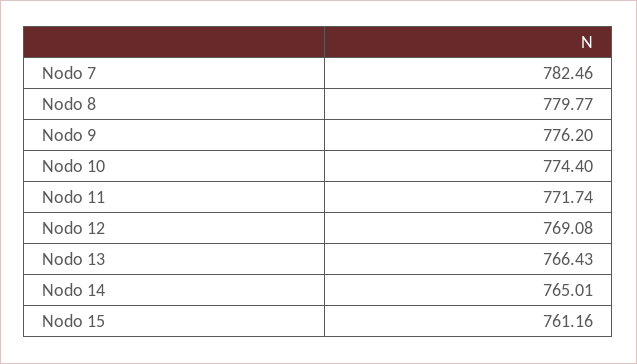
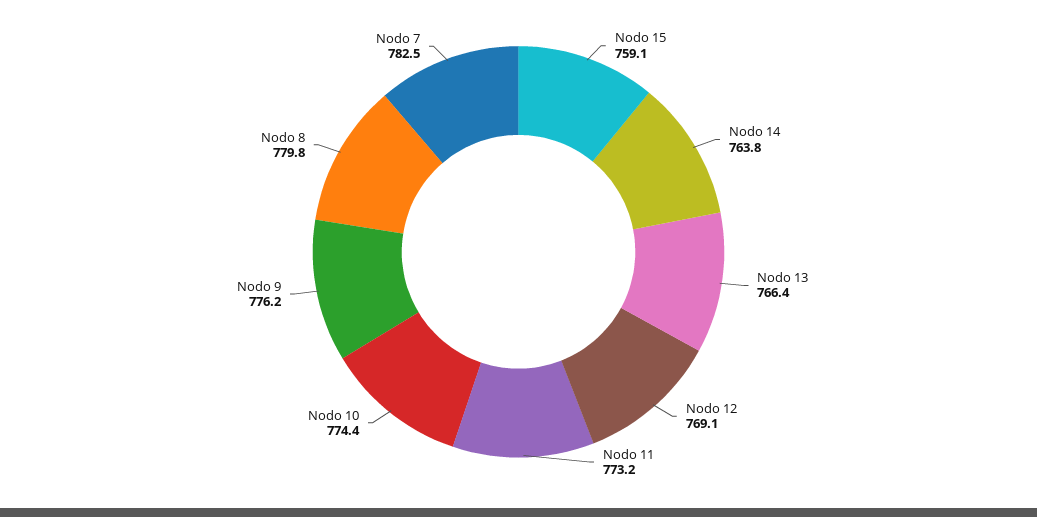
  {
    "Nodo 7": 782.46,
    "Nodo 8": 779.77,
    "Nodo 9": 776.2,
    "Nodo 10": 774.4,
-   "Nodo 11": 771.74,
+   "Nodo 11": 773.2,
    "Nodo 12": 769.08,
    "Nodo 13": 766.43,
-   "Nodo 14": 765.01,
+   "Nodo 14": 763.8,
-   "Nodo 15": 761.16
+   "Nodo 15": 759.1
  }

